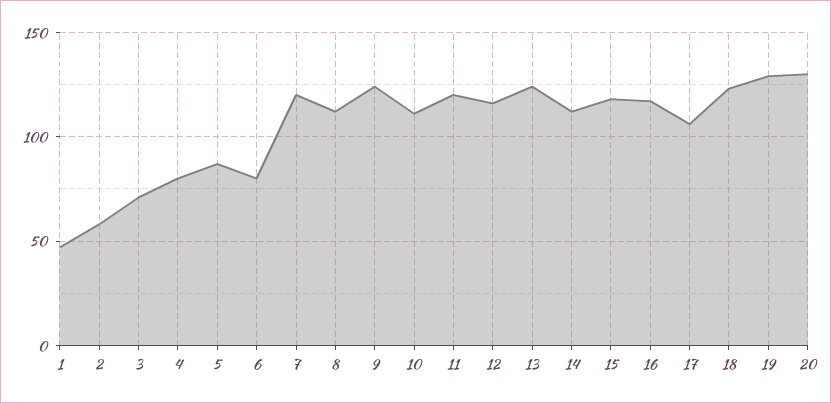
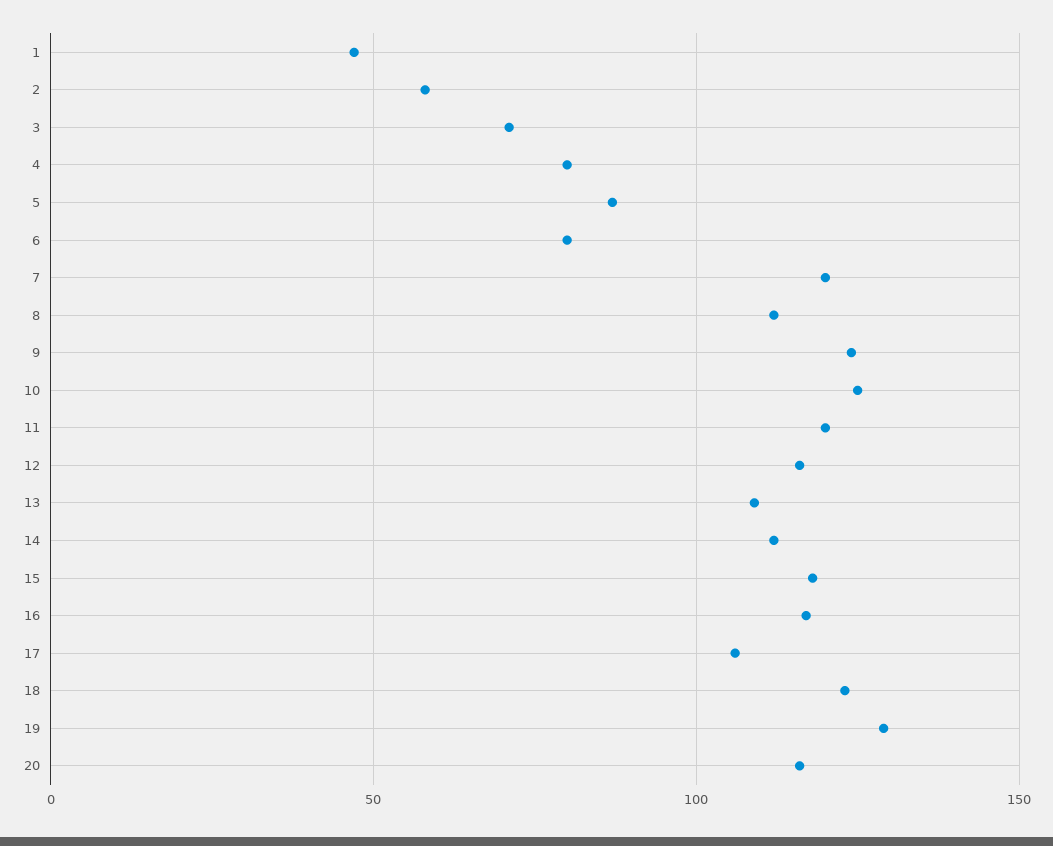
  {
    "1": 45,
    "2": 60,
    "3": 70,
    "4": 80,
    "5": 85,
    "6": 80,
    "7": 120,
    "8": 110,
    "9": 125,
-   "10": 110,
+   "10": 125,
    "11": 120,
    "12": 115,
-   "13": 125,
+   "13": 110,
    "14": 110,
    "15": 120,
    "16": 115,
    "17": 105,
    "18": 125,
    "19": 130,
-   "20": 130
+   "20": 115
  }

